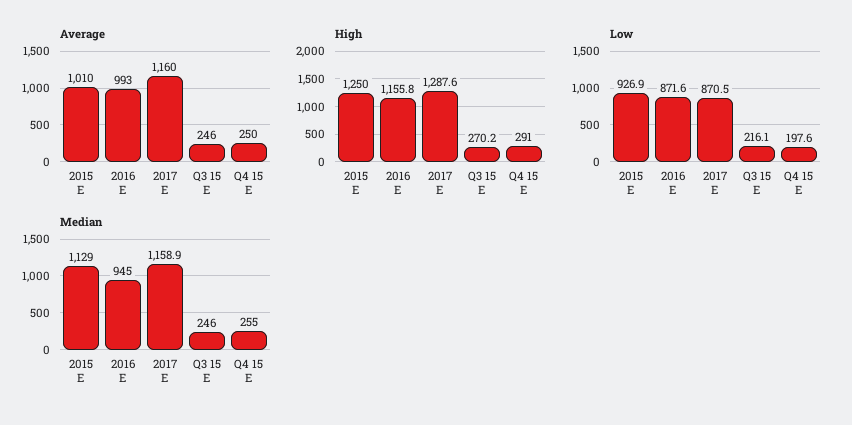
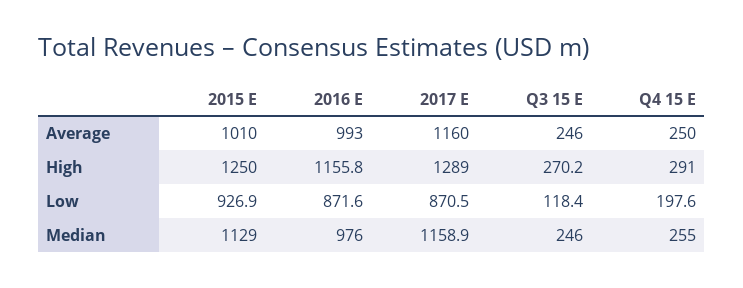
  {
    "Average": {
      "2015 E": 1010,
      "2016 E": 993,
      "2017 E": 1160,
      "Q3 15 E": 246,
      "Q4 15 E": 250
    },
    "High": {
      "2015 E": 1250,
      "2016 E": 1155.8,
-     "2017 E": 1287.6,
+     "2017 E": 1289,
      "Q3 15 E": 270.2,
      "Q4 15 E": 291
    },
    "Low": {
      "2015 E": 926.9,
      "2016 E": 871.6,
      "2017 E": 870.5,
-     "Q3 15 E": 216.1,
+     "Q3 15 E": 118.4,
      "Q4 15 E": 197.6
    },
    "Median": {
      "2015 E": 1129,
-     "2016 E": 945,
+     "2016 E": 976,
      "2017 E": 1158.9,
      "Q3 15 E": 246,
      "Q4 15 E": 255
    }
  }

